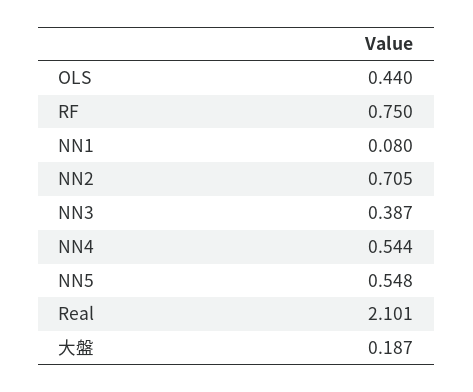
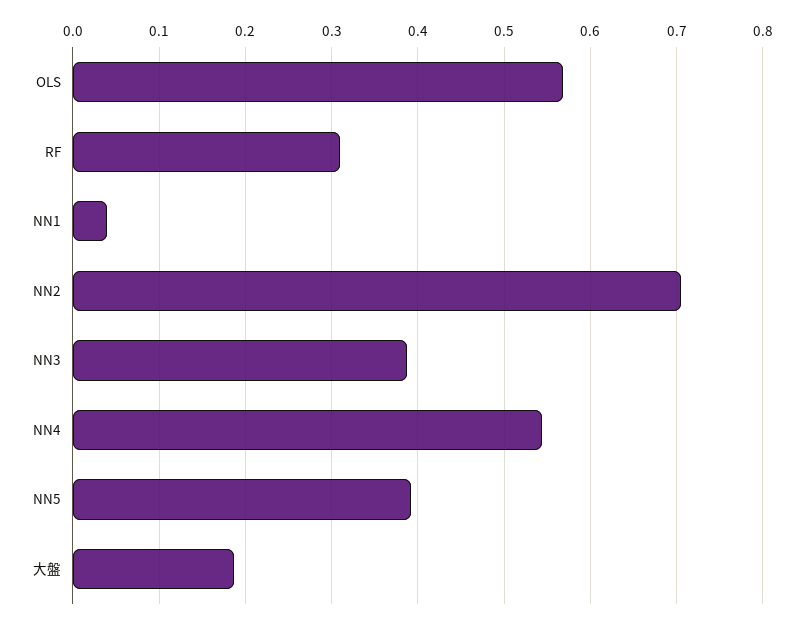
  {
-   "OLS": 0.44,
+   "OLS": 0.57,
-   "RF": 0.75,
+   "RF": 0.31,
-   "NN1": 0.08,
+   "NN1": 0.04,
    "NN2": 0.705,
    "NN3": 0.387,
    "NN4": 0.544,
-   "NN5": 0.548,
+   "NN5": 0.39,
-   "Real": 2.101,
    "大盤": 0.187
  }

